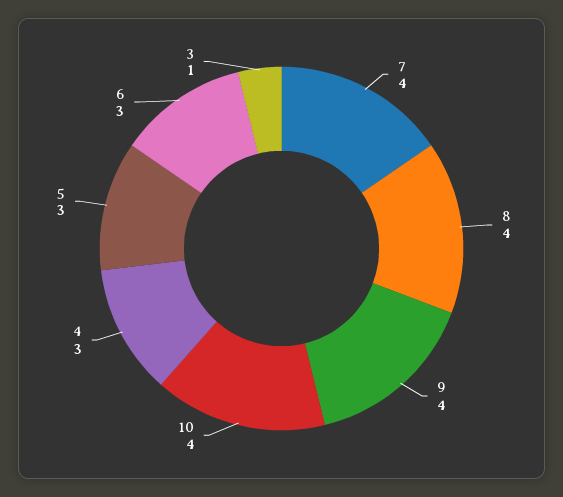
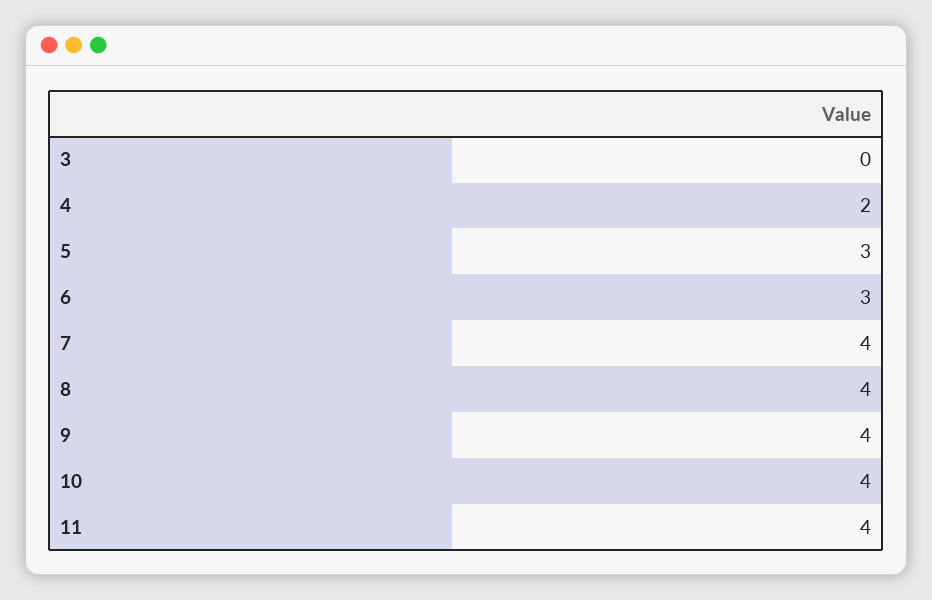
  {
    "7": 4,
    "8": 4,
    "9": 4,
    "10": 4,
-   "4": 3,
+   "4": 2,
    "5": 3,
    "6": 3,
-   "3": 1
+   "3": 0,
+   "11": 4
  }

